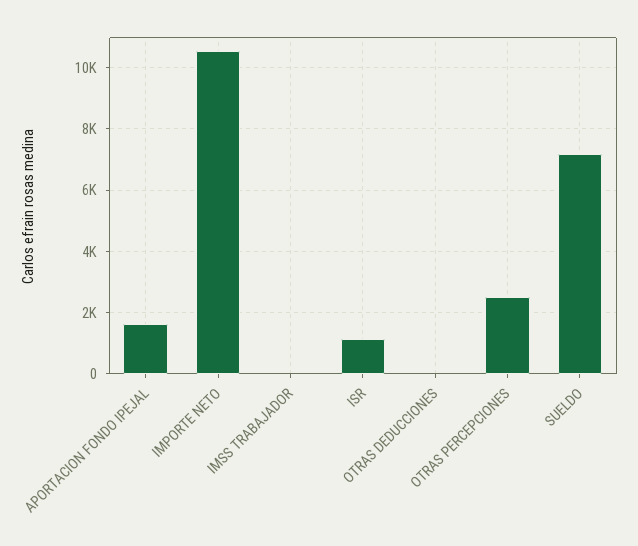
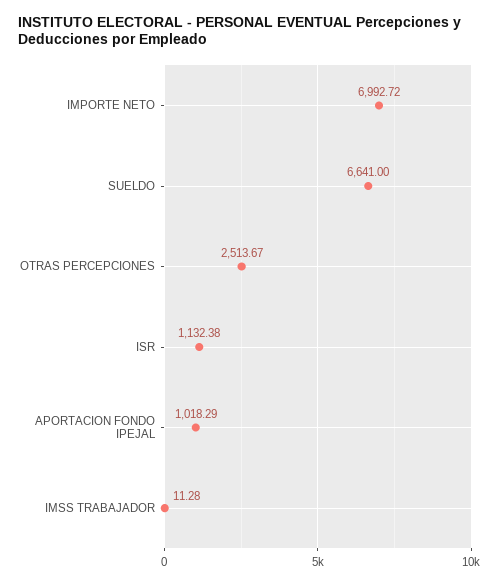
  {
-   "APORTACION FONDO IPEJAL": 1600,
+   "APORTACION FONDO IPEJAL": 1018.29,
-   "IMPORTE NETO": 10600,
+   "IMPORTE NETO": 6992.72,
    "IMSS TRABAJADOR": 11.28,
    "ISR": 1132.38,
-   "OTRAS DEDUCCIONES": 0,
    "OTRAS PERCEPCIONES": 2513.67,
-   "SUELDO": 7200
+   "SUELDO": 6641
  }

